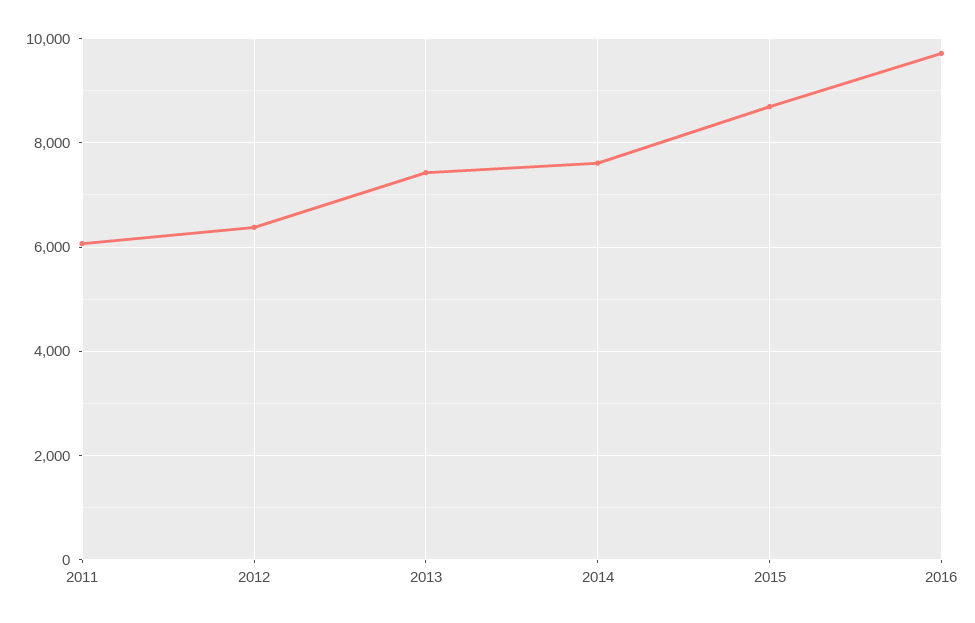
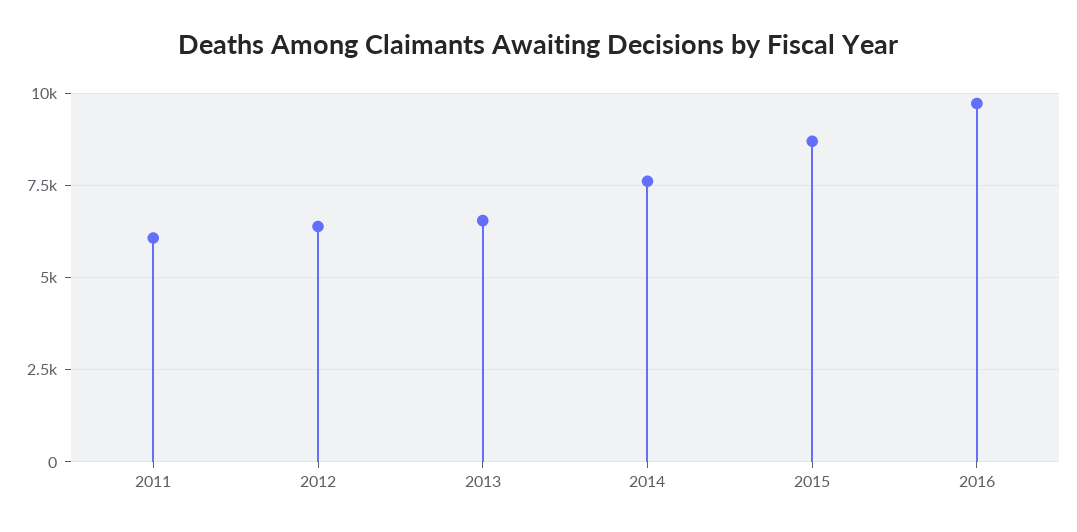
  {
    "2011": 6000,
    "2012": 6400,
-   "2013": 7400,
+   "2013": 6500,
    "2014": 7600,
    "2015": 8600,
    "2016": 9800
  }

